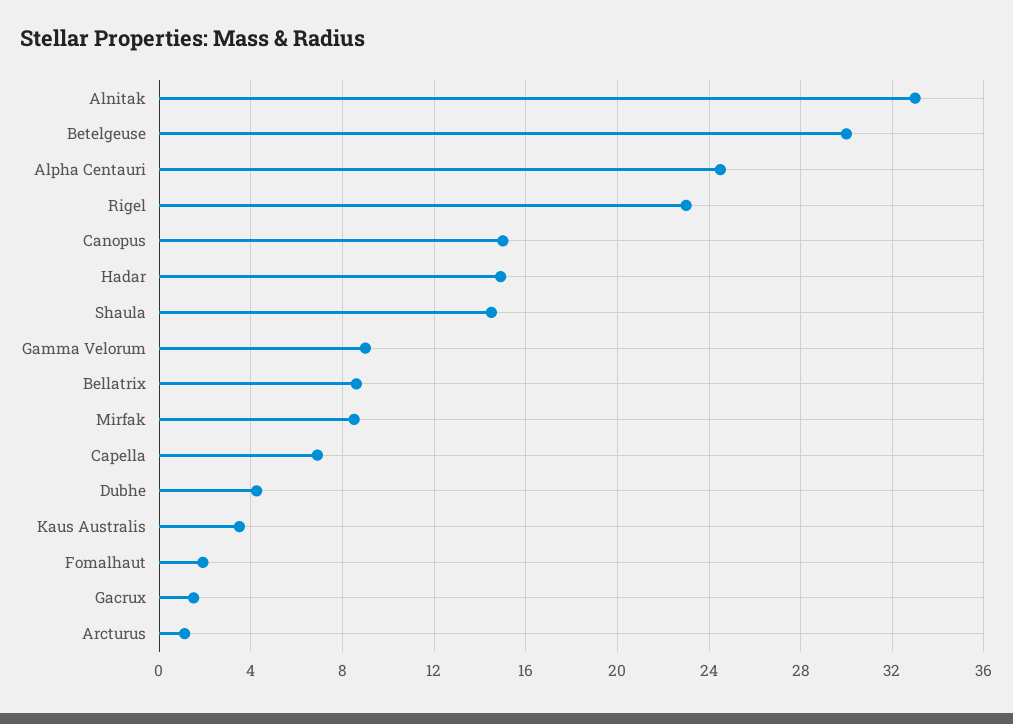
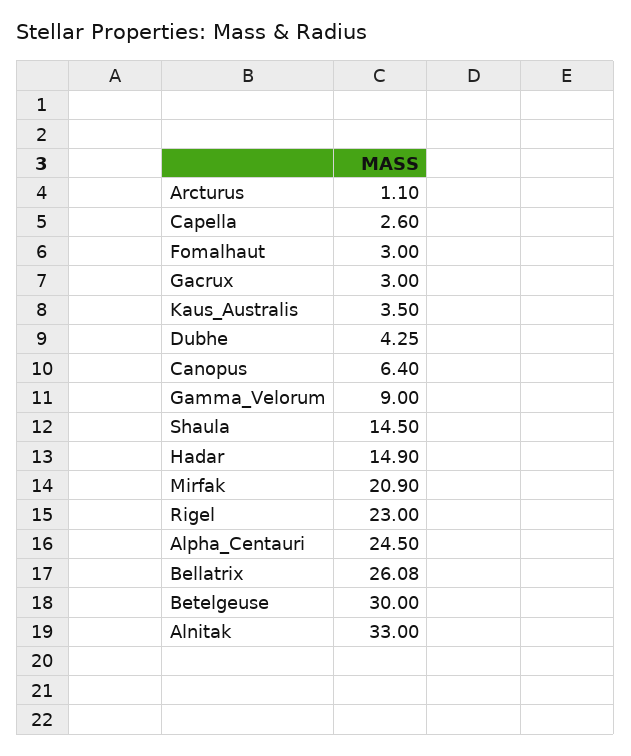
  {
    "Alnitak": 33,
    "Betelgeuse": 30,
    "Alpha Centauri": 24.5,
    "Rigel": 23,
-   "Canopus": 15,
+   "Canopus": 6.4,
    "Hadar": 14.9,
    "Shaula": 14.5,
    "Gamma Velorum": 9,
-   "Bellatrix": 8.5,
+   "Bellatrix": 26.08,
-   "Mirfak": 8.5,
+   "Mirfak": 20.9,
-   "Capella": 7,
+   "Capella": 2.6,
    "Dubhe": 4.25,
    "Kaus Australis": 3.5,
-   "Fomalhaut": 2,
+   "Fomalhaut": 3,
-   "Gacrux": 1.5,
+   "Gacrux": 3,
    "Arcturus": 1.1
  }

